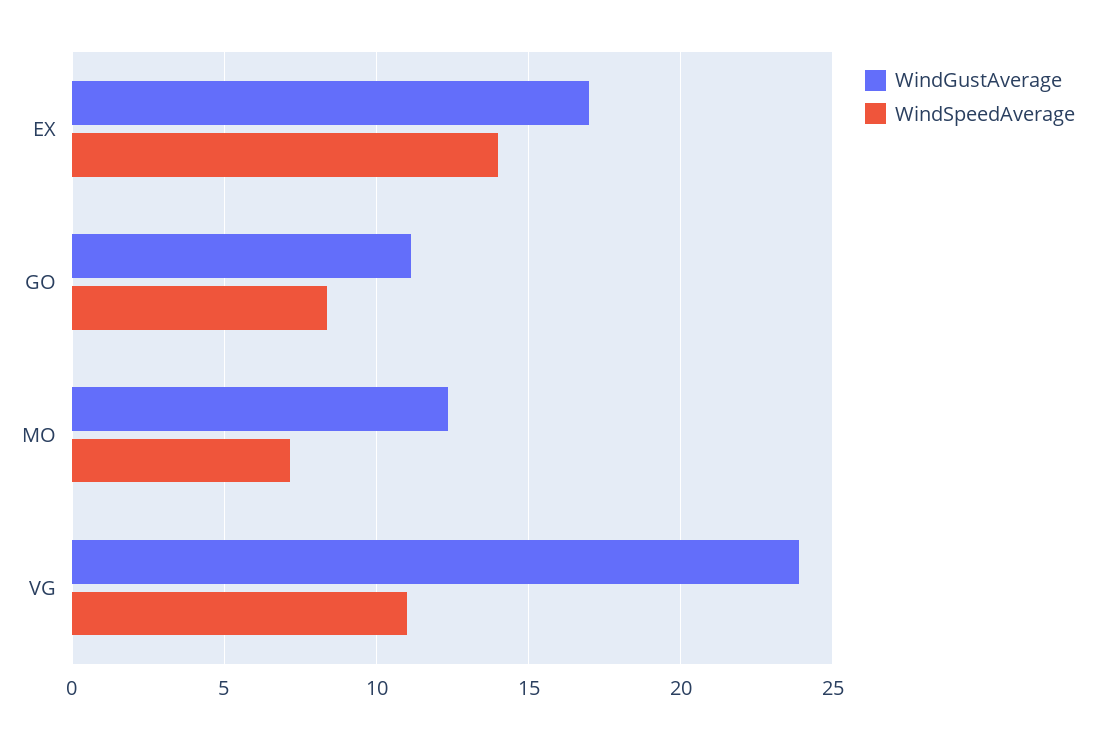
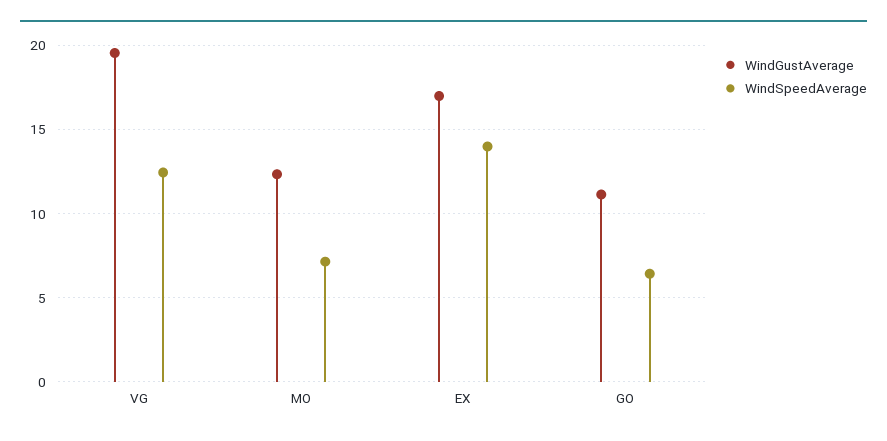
  {
    "WindGustAverage": {
      "EX": 17,
      "GO": 11,
      "MO": 12.5,
-     "VG": 24
+     "VG": 19.5
    },
    "WindSpeedAverage": {
      "EX": 14,
-     "GO": 8.5,
+     "GO": 6.5,
      "MO": 7,
-     "VG": 11
+     "VG": 12.5
    }
  }

